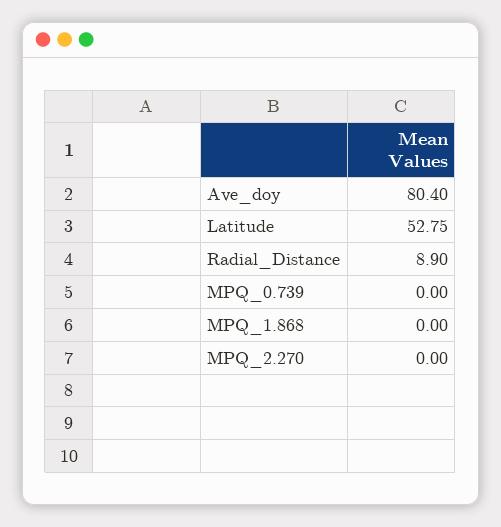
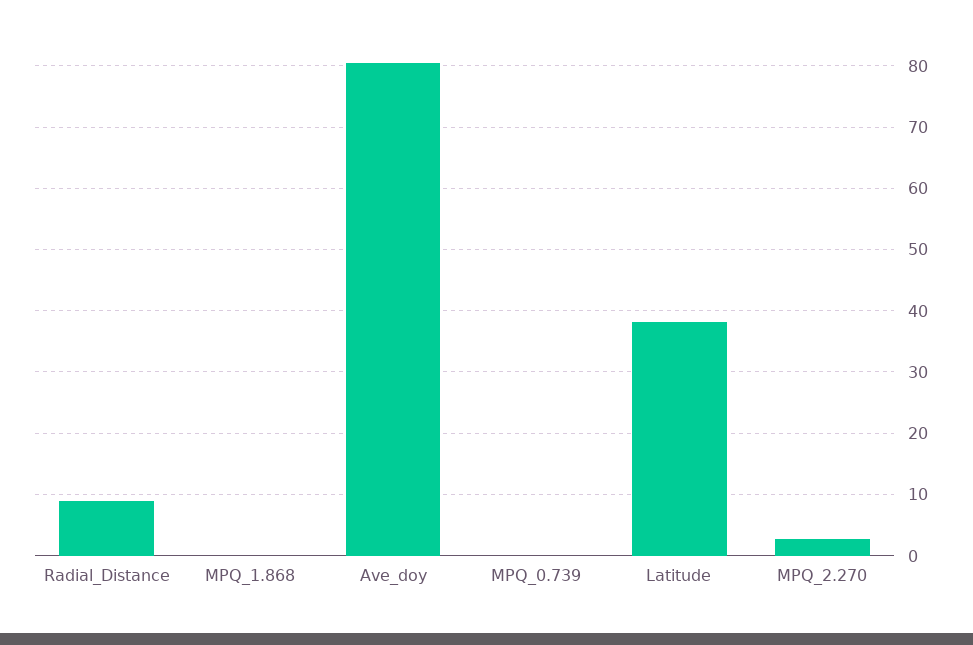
  {
    "Ave_doy": 80.4,
-   "Latitude": 52.75,
+   "Latitude": 38,
    "Radial_Distance": 8.9,
    "MPQ_0.739": 0,
    "MPQ_1.868": 0,
-   "MPQ_2.270": 0
+   "MPQ_2.270": 3
  }

